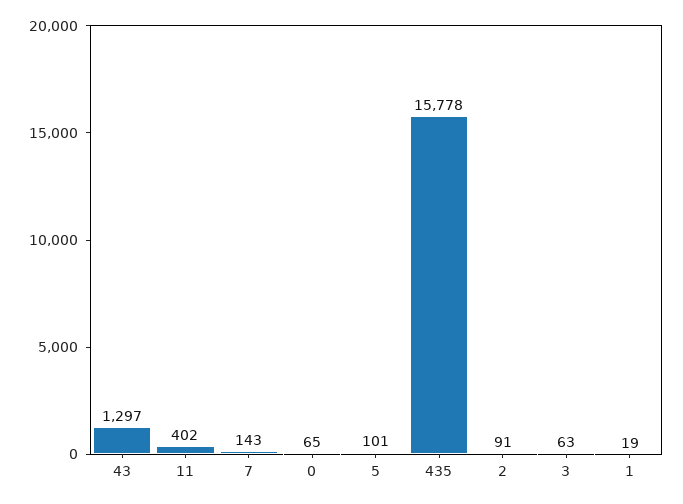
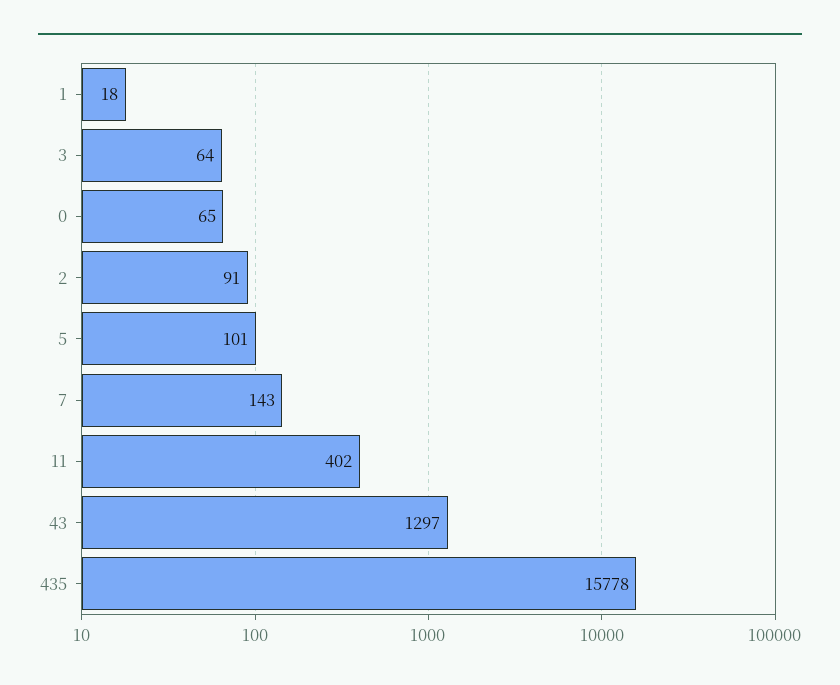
  {
    "43": 1297,
    "11": 402,
    "7": 143,
    "0": 65,
    "5": 101,
    "435": 15778,
    "2": 91,
-   "3": 63,
+   "3": 64,
-   "1": 19
+   "1": 18
  }

